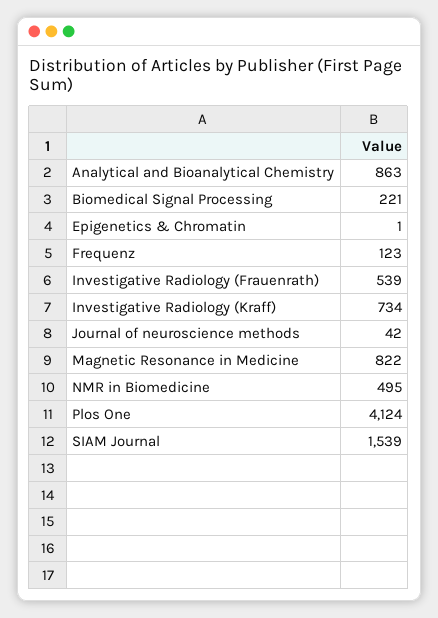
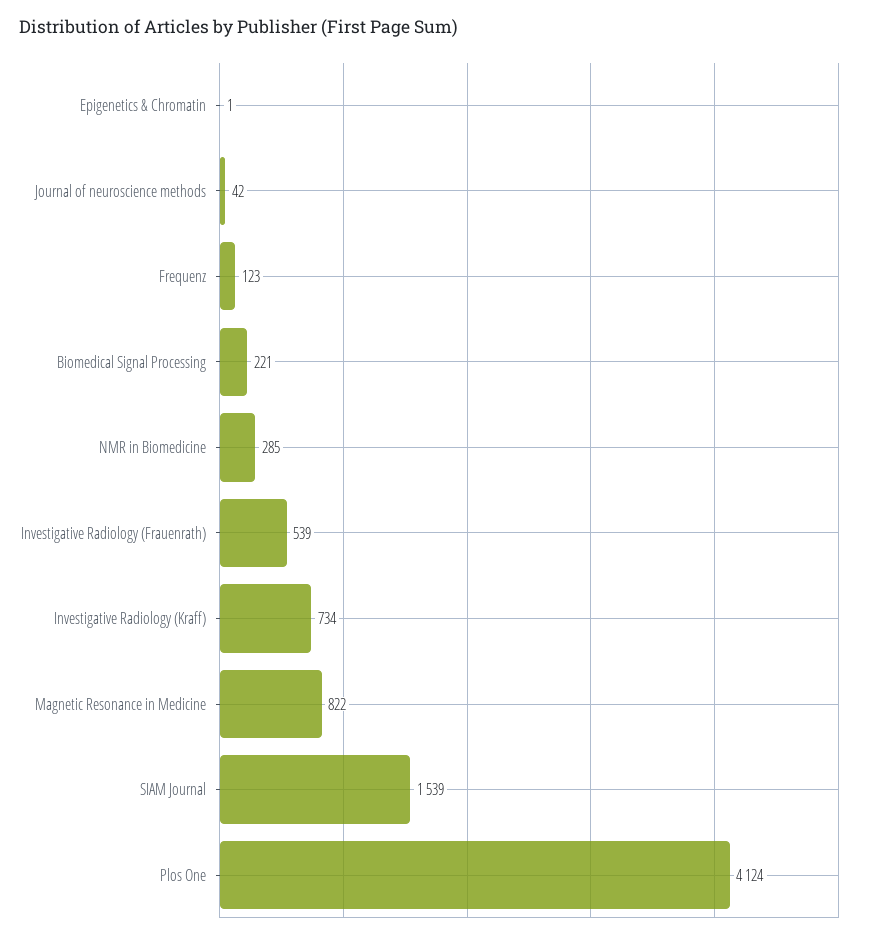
  {
-   "Analytical and Bioanalytical Chemistry": 863,
    "Biomedical Signal Processing": 221,
    "Epigenetics & Chromatin": 1,
    "Frequenz": 123,
    "Investigative Radiology (Frauenrath)": 539,
    "Investigative Radiology (Kraff)": 734,
    "Journal of neuroscience methods": 42,
    "Magnetic Resonance in Medicine": 822,
-   "NMR in Biomedicine": 495,
+   "NMR in Biomedicine": 285,
    "Plos One": 4124,
    "SIAM Journal": 1539
  }

